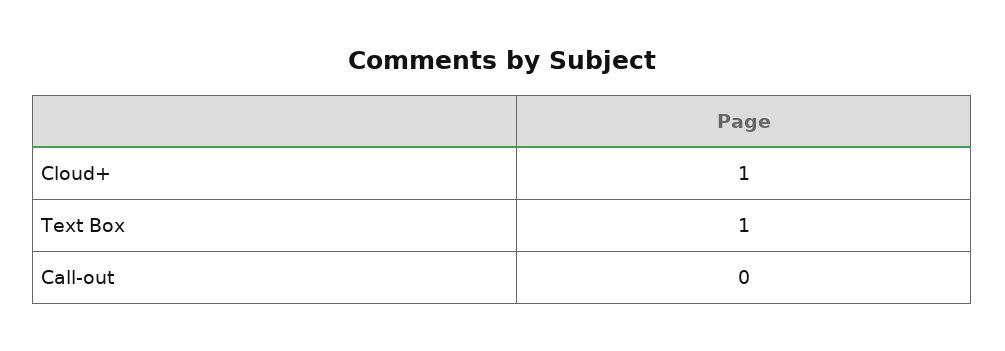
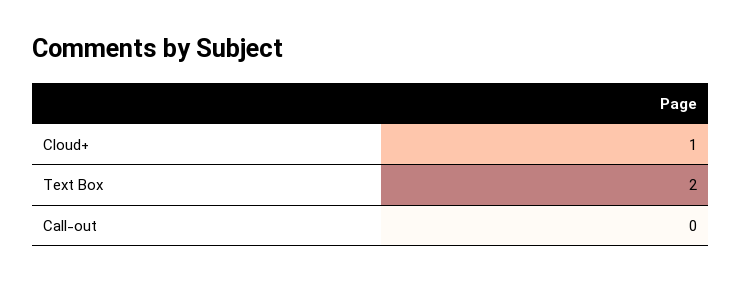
  {
    "Cloud+": 1,
-   "Text Box": 1,
+   "Text Box": 2,
    "Call-out": 0
  }

